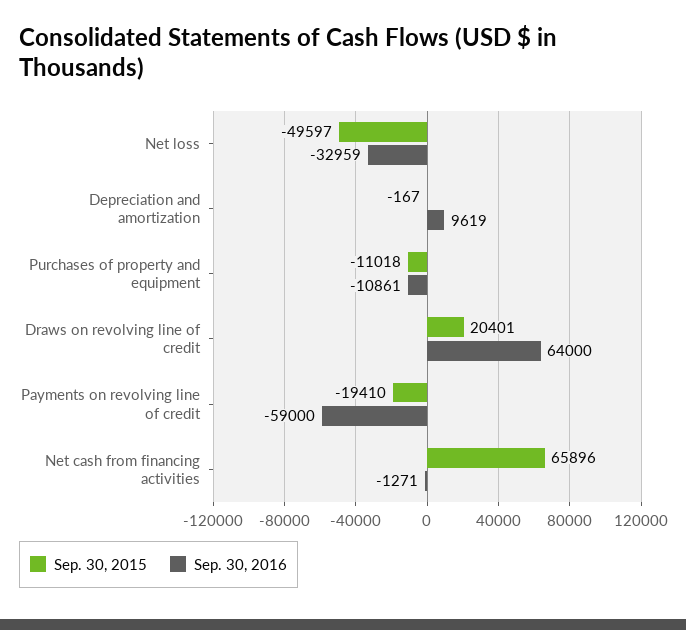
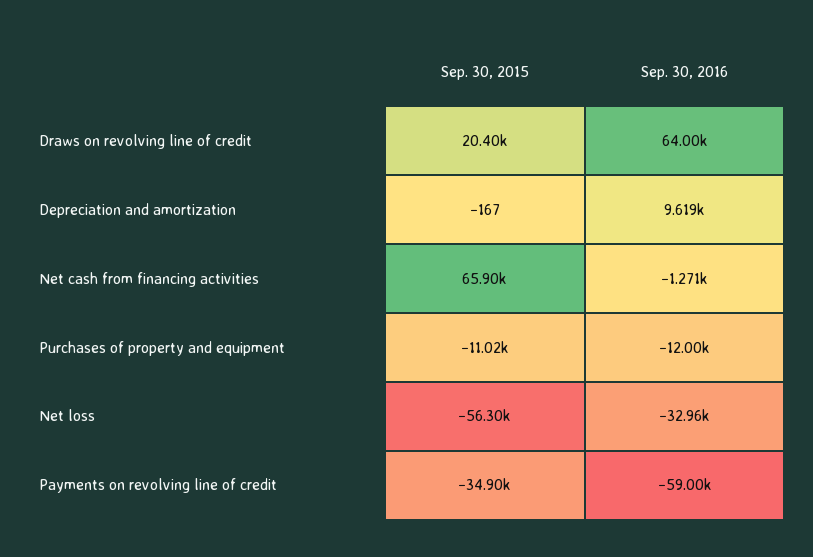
  {
    "Sep. 30, 2015": {
-     "Net loss": -49597,
+     "Net loss": -56300,
      "Depreciation and amortization": -167,
      "Purchases of property and equipment": -11018,
      "Draws on revolving line of credit": 20401,
-     "Payments on revolving line of credit": -19410,
+     "Payments on revolving line of credit": -34900,
      "Net cash from financing activities": 65896
    },
    "Sep. 30, 2016": {
      "Net loss": -32959,
      "Depreciation and amortization": 9619,
-     "Purchases of property and equipment": -10861,
+     "Purchases of property and equipment": -12000,
      "Draws on revolving line of credit": 64000,
      "Payments on revolving line of credit": -59000,
      "Net cash from financing activities": -1271
    }
  }

